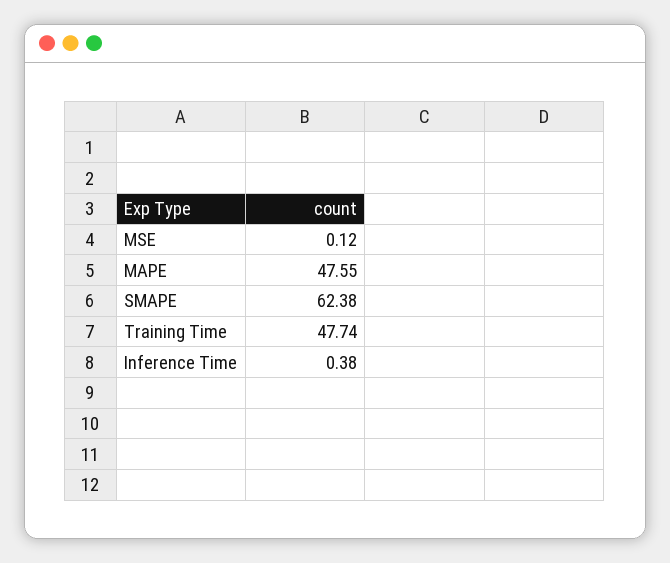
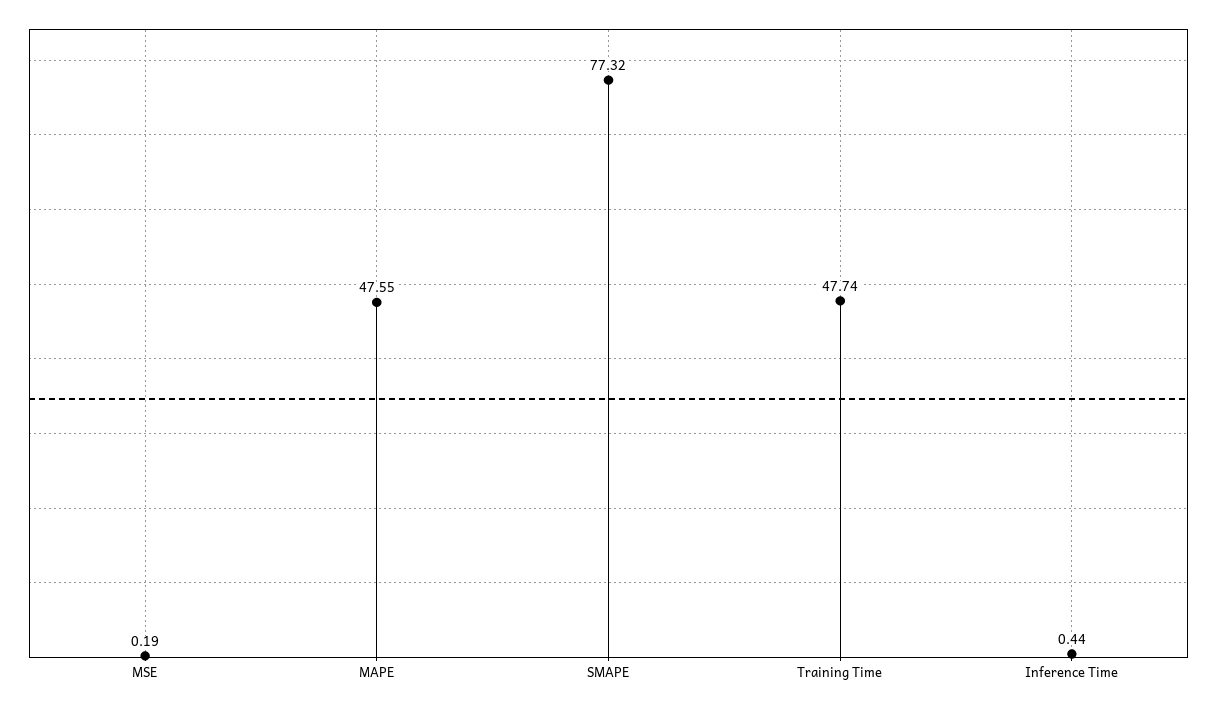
  {
-   "MSE": 0.12,
+   "MSE": 0.19,
    "MAPE": 47.55,
-   "SMAPE": 62.38,
+   "SMAPE": 77.32,
    "Training Time": 47.74,
-   "Inference Time": 0.38
+   "Inference Time": 0.44
  }

